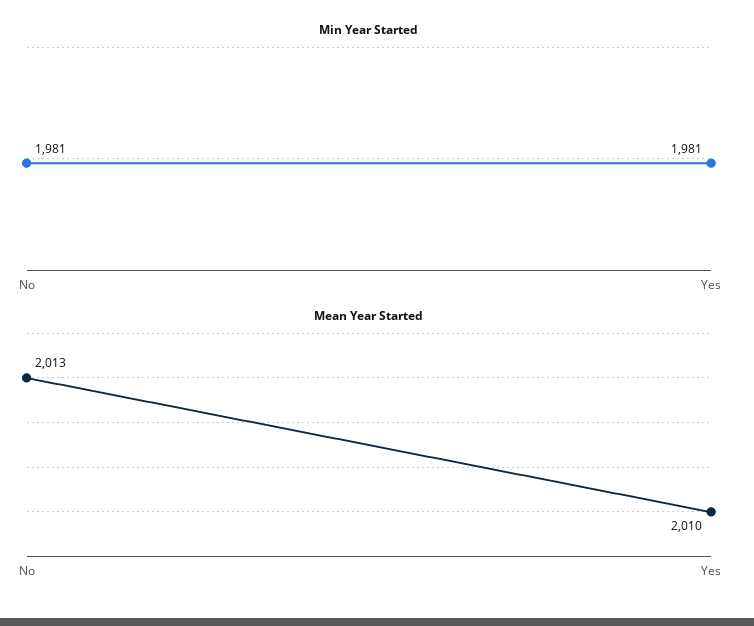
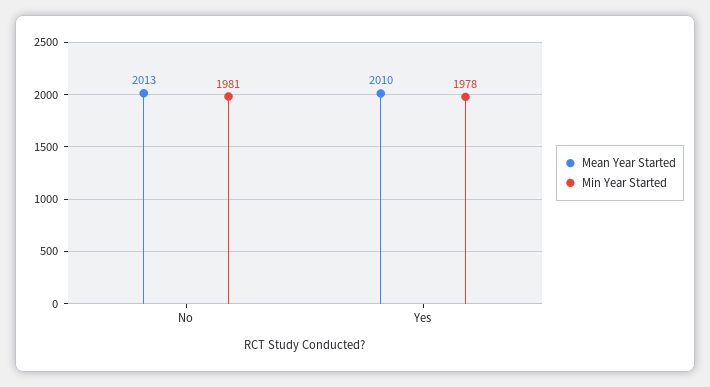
  {
    "Min Year Started": {
      "No": 1981,
-     "Yes": 1981
+     "Yes": 1978
    },
    "Mean Year Started": {
      "No": 2013,
      "Yes": 2010
    }
  }

